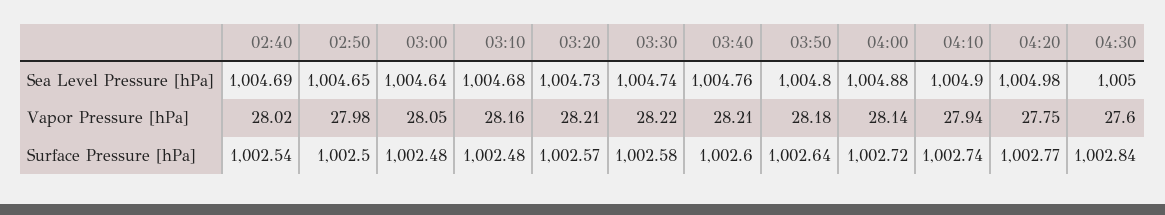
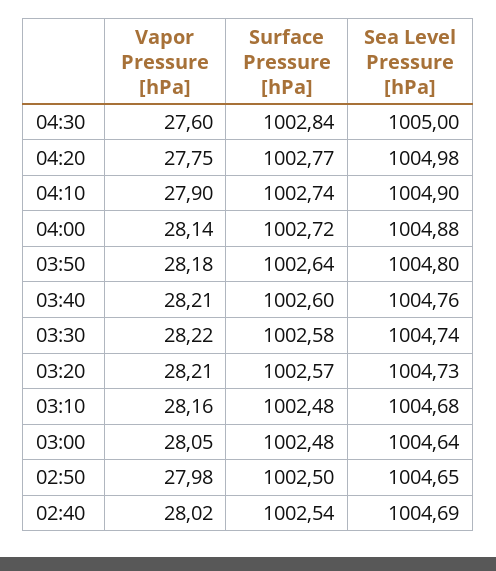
  {
    "02:40": {
      "Sea Level Pressure [hPa]": 1004.69,
      "Vapor Pressure [hPa]": 28.02,
      "Surface Pressure [hPa]": 1002.54
    },
    "02:50": {
      "Sea Level Pressure [hPa]": 1004.65,
      "Vapor Pressure [hPa]": 27.98,
      "Surface Pressure [hPa]": 1002.5
    },
    "03:00": {
      "Sea Level Pressure [hPa]": 1004.64,
      "Vapor Pressure [hPa]": 28.05,
      "Surface Pressure [hPa]": 1002.48
    },
    "03:10": {
      "Sea Level Pressure [hPa]": 1004.68,
      "Vapor Pressure [hPa]": 28.16,
      "Surface Pressure [hPa]": 1002.48
    },
    "03:20": {
      "Sea Level Pressure [hPa]": 1004.73,
      "Vapor Pressure [hPa]": 28.21,
      "Surface Pressure [hPa]": 1002.57
    },
    "03:30": {
      "Sea Level Pressure [hPa]": 1004.74,
      "Vapor Pressure [hPa]": 28.22,
      "Surface Pressure [hPa]": 1002.58
    },
    "03:40": {
      "Sea Level Pressure [hPa]": 1004.76,
      "Vapor Pressure [hPa]": 28.21,
      "Surface Pressure [hPa]": 1002.6
    },
    "03:50": {
      "Sea Level Pressure [hPa]": 1004.8,
      "Vapor Pressure [hPa]": 28.18,
      "Surface Pressure [hPa]": 1002.64
    },
    "04:00": {
      "Sea Level Pressure [hPa]": 1004.88,
      "Vapor Pressure [hPa]": 28.14,
      "Surface Pressure [hPa]": 1002.72
    },
    "04:10": {
      "Sea Level Pressure [hPa]": 1004.9,
-     "Vapor Pressure [hPa]": 27.94,
+     "Vapor Pressure [hPa]": 27.9,
      "Surface Pressure [hPa]": 1002.74
    },
    "04:20": {
      "Sea Level Pressure [hPa]": 1004.98,
      "Vapor Pressure [hPa]": 27.75,
      "Surface Pressure [hPa]": 1002.77
    },
    "04:30": {
      "Sea Level Pressure [hPa]": 1005,
      "Vapor Pressure [hPa]": 27.6,
      "Surface Pressure [hPa]": 1002.84
    }
  }

